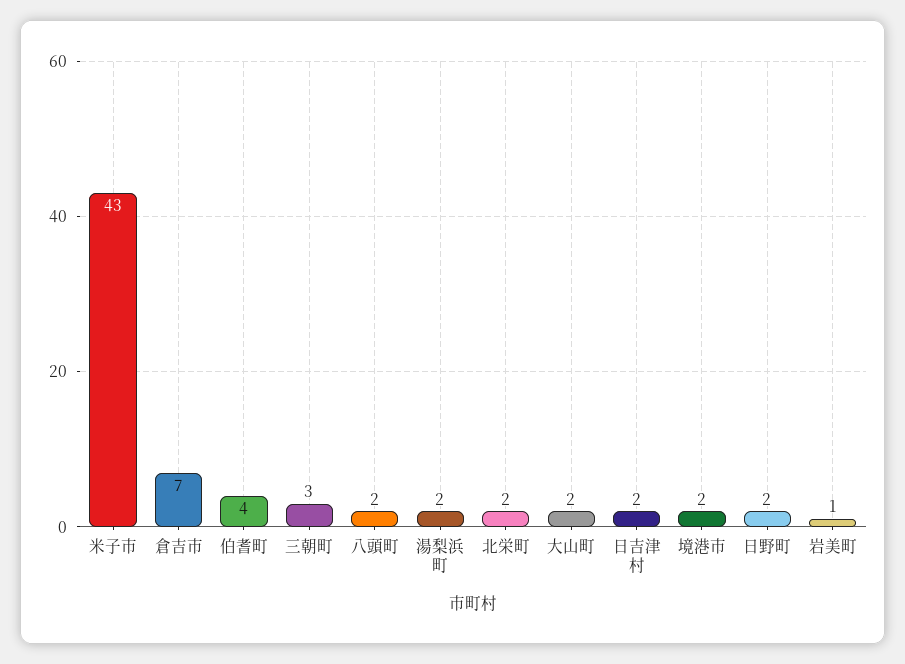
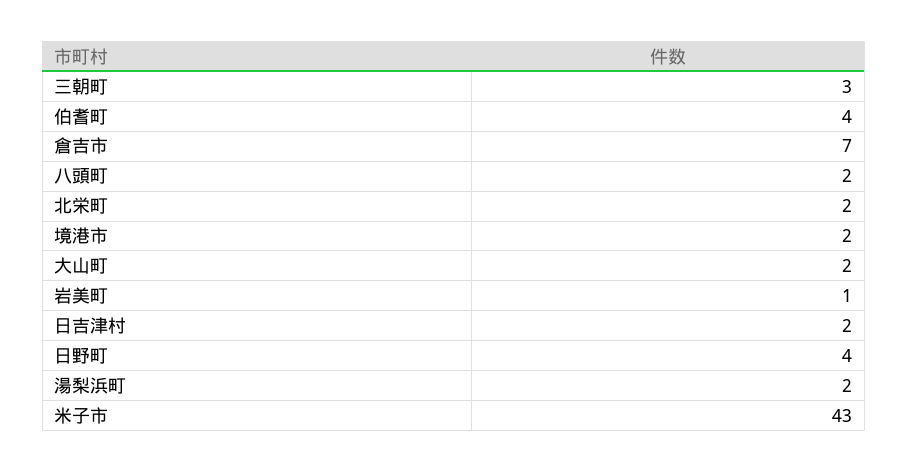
  {
    "米子市": 43,
    "倉吉市": 7,
    "伯耆町": 4,
    "三朝町": 3,
    "八頭町": 2,
    "湯梨浜町": 2,
    "北栄町": 2,
    "大山町": 2,
    "日吉津村": 2,
    "境港市": 2,
-   "日野町": 2,
+   "日野町": 4,
    "岩美町": 1
  }

